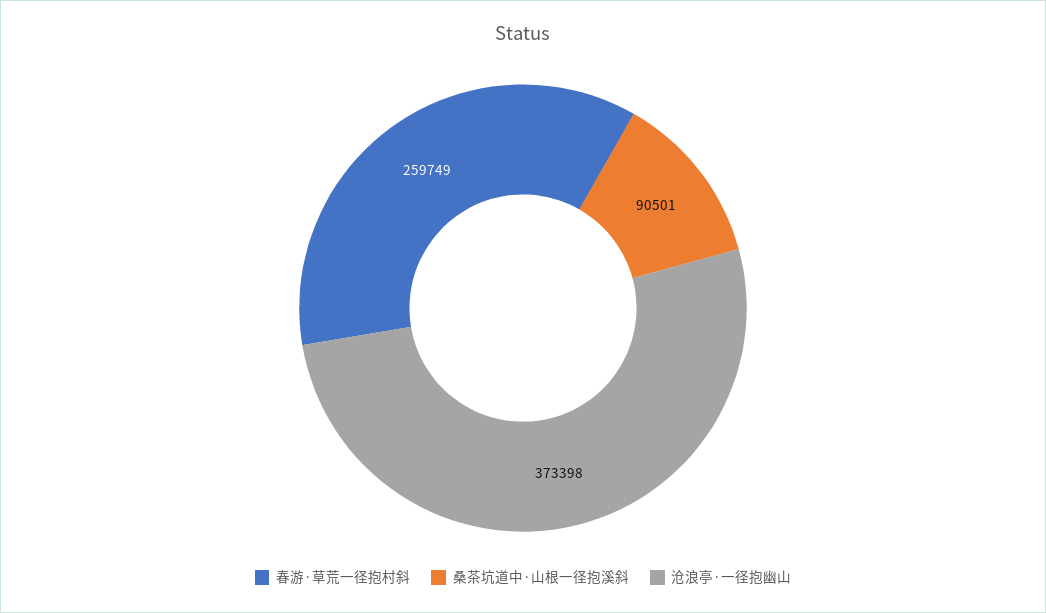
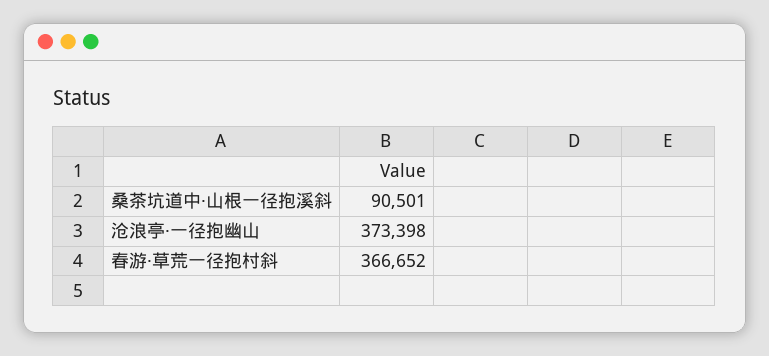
  {
-   "春游·草荒一径抱村斜": 259749,
+   "春游·草荒一径抱村斜": 366652,
    "桑茶坑道中·山根一径抱溪斜": 90501,
    "沧浪亭·一径抱幽山": 373398
  }

